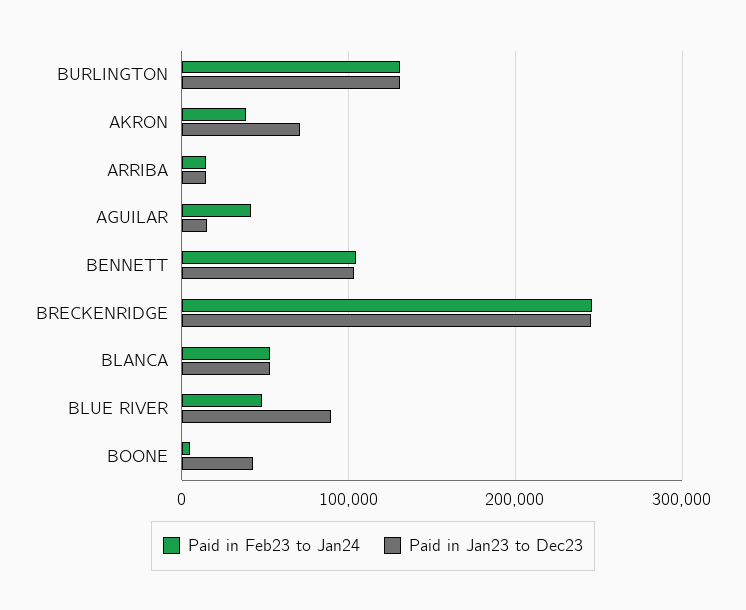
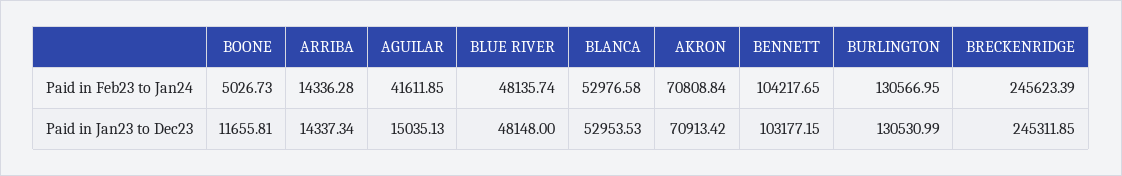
  {
    "Paid in Feb23 to Jan24": {
      "BURLINGTON": 130566.95,
-     "AKRON": 40000,
+     "AKRON": 70808.84,
      "ARRIBA": 14336.28,
      "AGUILAR": 41611.85,
      "BENNETT": 104217.65,
      "BRECKENRIDGE": 245623.39,
      "BLANCA": 52976.58,
      "BLUE RIVER": 48135.74,
      "BOONE": 5026.73
    },
    "Paid in Jan23 to Dec23": {
      "BURLINGTON": 130530.99,
      "AKRON": 70913.42,
      "ARRIBA": 14337.34,
      "AGUILAR": 15035.13,
      "BENNETT": 103177.15,
      "BRECKENRIDGE": 245311.85,
      "BLANCA": 52953.53,
-     "BLUE RIVER": 90000,
+     "BLUE RIVER": 48148,
-     "BOONE": 40000
+     "BOONE": 11655.81
    }
  }

